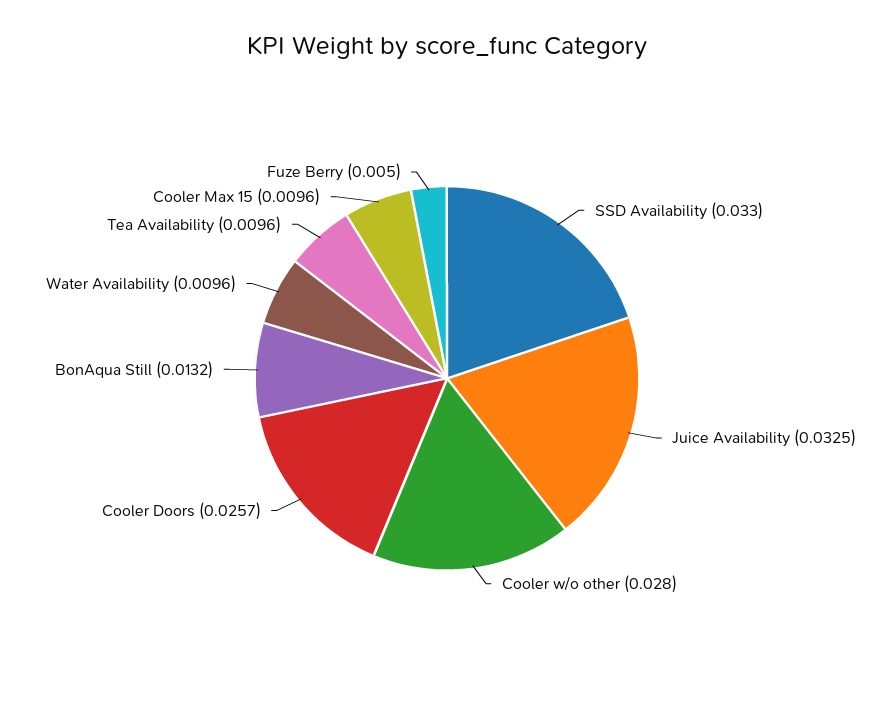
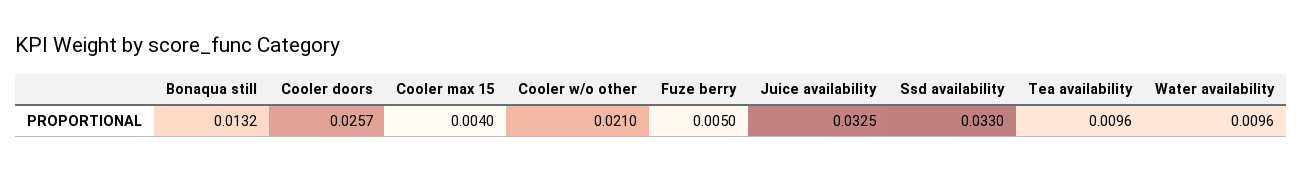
  {
    "SSD Availability": 0.033,
    "Juice Availability": 0.0325,
-   "Cooler w/o other": 0.028,
+   "Cooler w/o other": 0.021,
    "Cooler Doors": 0.0257,
    "BonAqua Still": 0.0132,
    "Water Availability": 0.0096,
    "Tea Availability": 0.0096,
-   "Cooler Max 15": 0.0096,
+   "Cooler Max 15": 0.004,
    "Fuze Berry": 0.005
  }

